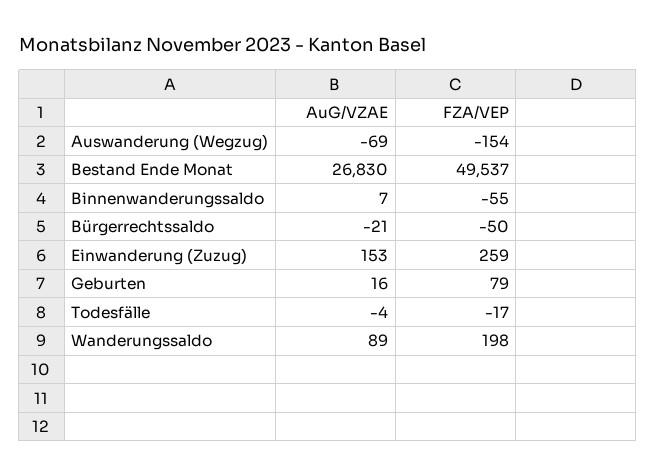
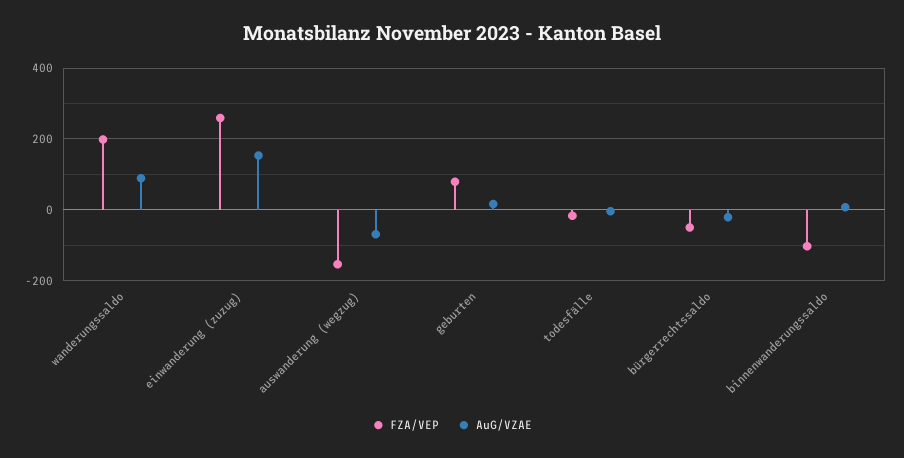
  {
    "AuG/VZAE": {
      "Auswanderung (Wegzug)": -69,
-     "Bestand Ende Monat": 26830,
      "Binnenwanderungssaldo": 7,
      "Bürgerrechtssaldo": -21,
      "Einwanderung (Zuzug)": 153,
      "Geburten": 16,
      "Todesfälle": -4,
      "Wanderungssaldo": 89
    },
    "FZA/VEP": {
      "Auswanderung (Wegzug)": -154,
-     "Bestand Ende Monat": 49537,
-     "Binnenwanderungssaldo": -55,
+     "Binnenwanderungssaldo": -100,
      "Bürgerrechtssaldo": -50,
      "Einwanderung (Zuzug)": 259,
      "Geburten": 79,
      "Todesfälle": -17,
      "Wanderungssaldo": 198
    }
  }

